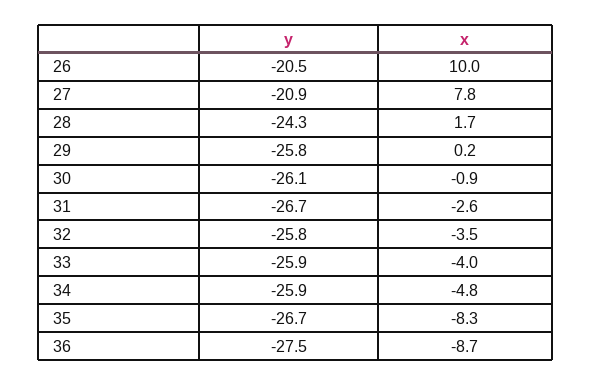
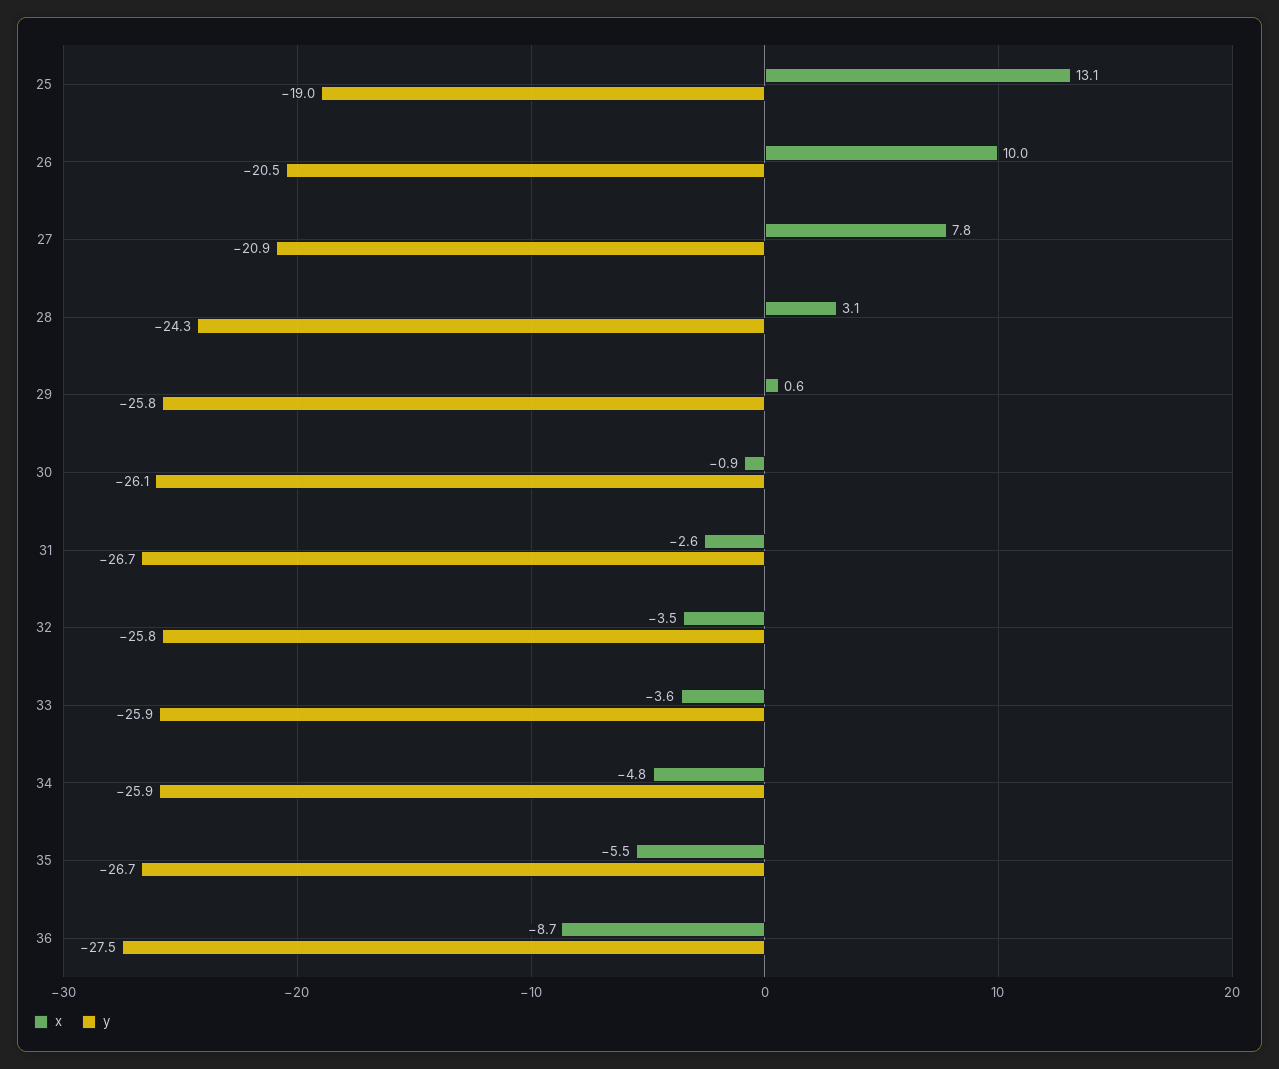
  {
    "y": {
      "26": -20.5,
      "27": -20.9,
      "28": -24.3,
      "29": -25.8,
      "30": -26.1,
      "31": -26.7,
      "32": -25.8,
      "33": -25.9,
      "34": -25.9,
      "35": -26.7,
-     "36": -27.5
+     "36": -27.5,
+     "25": -19
    },
    "x": {
      "26": 10,
      "27": 7.8,
-     "28": 1.7,
+     "28": 3.1,
-     "29": 0.2,
+     "29": 0.6,
      "30": -0.9,
      "31": -2.6,
      "32": -3.5,
-     "33": -4,
+     "33": -3.6,
      "34": -4.8,
-     "35": -8.3,
+     "35": -5.5,
-     "36": -8.7
+     "36": -8.7,
+     "25": 13.1
    }
  }

